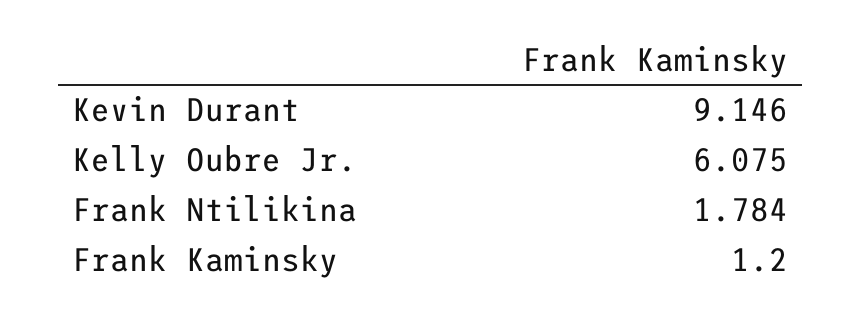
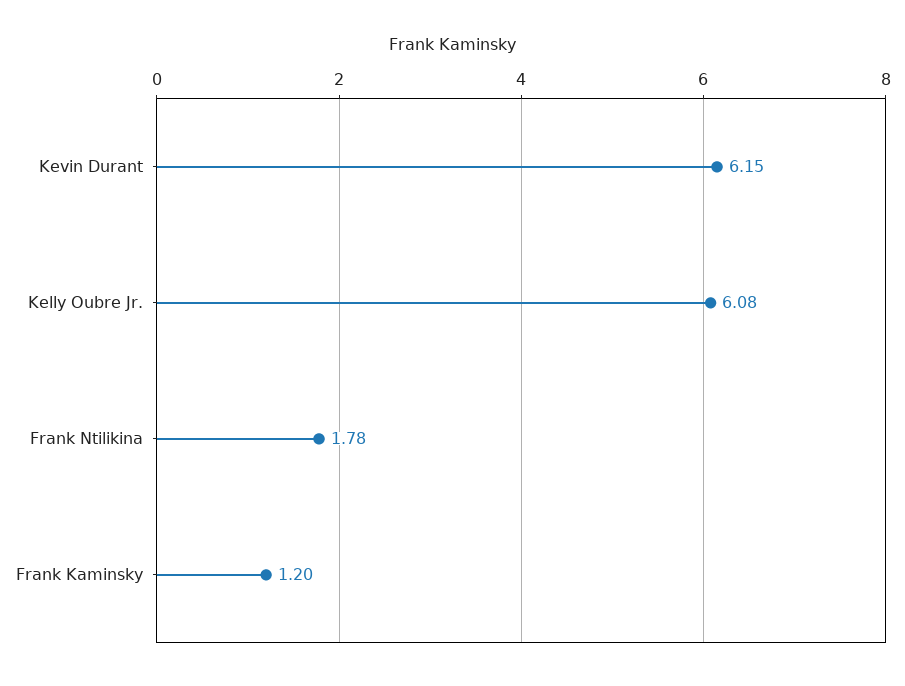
  {
-   "Kevin Durant": 9.146,
+   "Kevin Durant": 6.15,
    "Kelly Oubre Jr.": 6.075,
    "Frank Ntilikina": 1.784,
    "Frank Kaminsky": 1.2
  }

